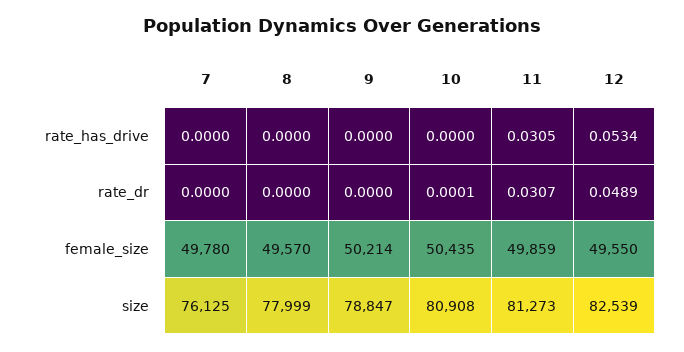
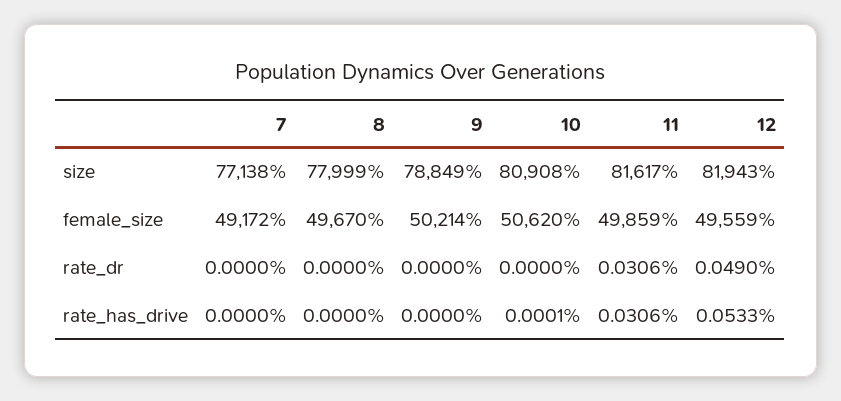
  {
    "7": {
      "rate_has_drive": 0,
      "rate_dr": 0,
-     "female_size": 49780,
+     "female_size": 49172,
-     "size": 76125
+     "size": 77138
    },
    "8": {
      "rate_has_drive": 0,
      "rate_dr": 0,
-     "female_size": 49570,
+     "female_size": 49670,
      "size": 77999
    },
    "9": {
      "rate_has_drive": 0,
      "rate_dr": 0,
      "female_size": 50214,
-     "size": 78847
+     "size": 78849
    },
    "10": {
-     "rate_has_drive": 0,
+     "rate_has_drive": 0.0001,
-     "rate_dr": 0.0001,
+     "rate_dr": 0,
-     "female_size": 50435,
+     "female_size": 50620,
      "size": 80908
    },
    "11": {
-     "rate_has_drive": 0.0305,
+     "rate_has_drive": 0.0306,
-     "rate_dr": 0.0307,
+     "rate_dr": 0.0306,
      "female_size": 49859,
-     "size": 81273
+     "size": 81617
    },
    "12": {
-     "rate_has_drive": 0.0534,
+     "rate_has_drive": 0.0533,
-     "rate_dr": 0.0489,
+     "rate_dr": 0.049,
-     "female_size": 49550,
+     "female_size": 49559,
-     "size": 82539
+     "size": 81943
    }
  }

